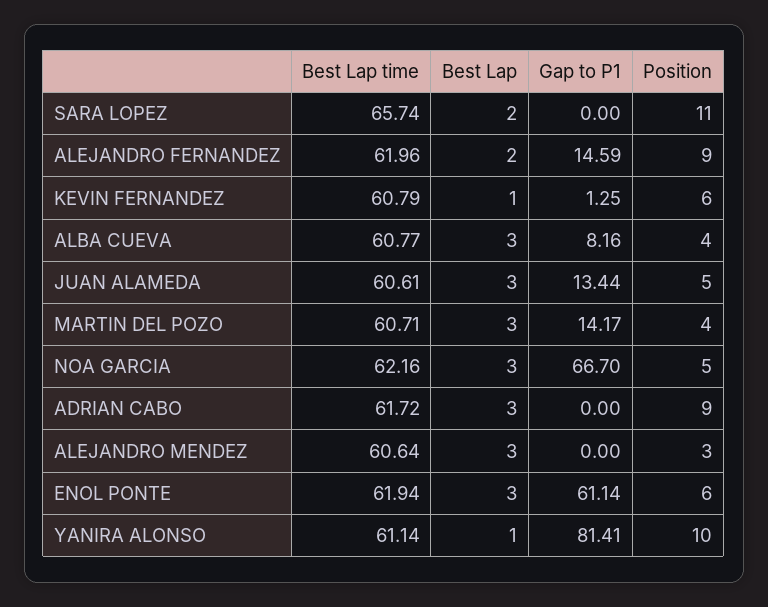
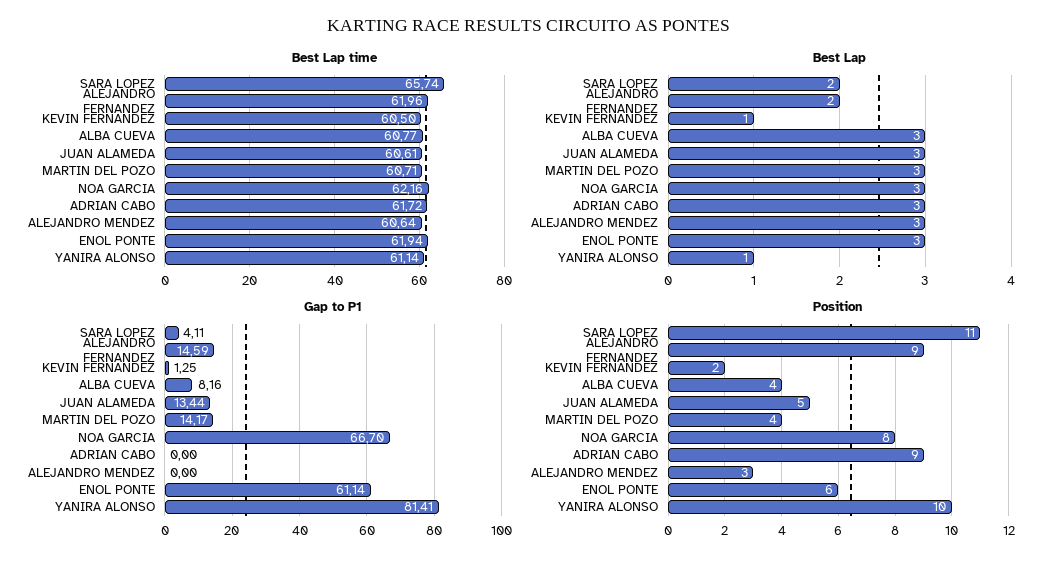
  {
    "Best Lap time": {
      "SARA LOPEZ": 65.74,
      "ALEJANDRO FERNANDEZ": 61.96,
-     "KEVIN FERNANDEZ": 60.79,
+     "KEVIN FERNANDEZ": 60.5,
      "ALBA CUEVA": 60.77,
      "JUAN ALAMEDA": 60.61,
      "MARTIN DEL POZO": 60.71,
      "NOA GARCIA": 62.16,
      "ADRIAN CABO": 61.72,
      "ALEJANDRO MENDEZ": 60.64,
      "ENOL PONTE": 61.94,
      "YANIRA ALONSO": 61.14
    },
    "Best Lap": {
      "SARA LOPEZ": 2,
      "ALEJANDRO FERNANDEZ": 2,
      "KEVIN FERNANDEZ": 1,
      "ALBA CUEVA": 3,
      "JUAN ALAMEDA": 3,
      "MARTIN DEL POZO": 3,
      "NOA GARCIA": 3,
      "ADRIAN CABO": 3,
      "ALEJANDRO MENDEZ": 3,
      "ENOL PONTE": 3,
      "YANIRA ALONSO": 1
    },
    "Gap to P1": {
-     "SARA LOPEZ": 0,
+     "SARA LOPEZ": 4.11,
      "ALEJANDRO FERNANDEZ": 14.59,
      "KEVIN FERNANDEZ": 1.25,
      "ALBA CUEVA": 8.16,
      "JUAN ALAMEDA": 13.44,
      "MARTIN DEL POZO": 14.17,
      "NOA GARCIA": 66.7,
      "ADRIAN CABO": 0,
      "ALEJANDRO MENDEZ": 0,
      "ENOL PONTE": 61.14,
      "YANIRA ALONSO": 81.41
    },
    "Position": {
      "SARA LOPEZ": 11,
      "ALEJANDRO FERNANDEZ": 9,
-     "KEVIN FERNANDEZ": 6,
+     "KEVIN FERNANDEZ": 2,
      "ALBA CUEVA": 4,
      "JUAN ALAMEDA": 5,
      "MARTIN DEL POZO": 4,
-     "NOA GARCIA": 5,
+     "NOA GARCIA": 8,
      "ADRIAN CABO": 9,
      "ALEJANDRO MENDEZ": 3,
      "ENOL PONTE": 6,
      "YANIRA ALONSO": 10
    }
  }

